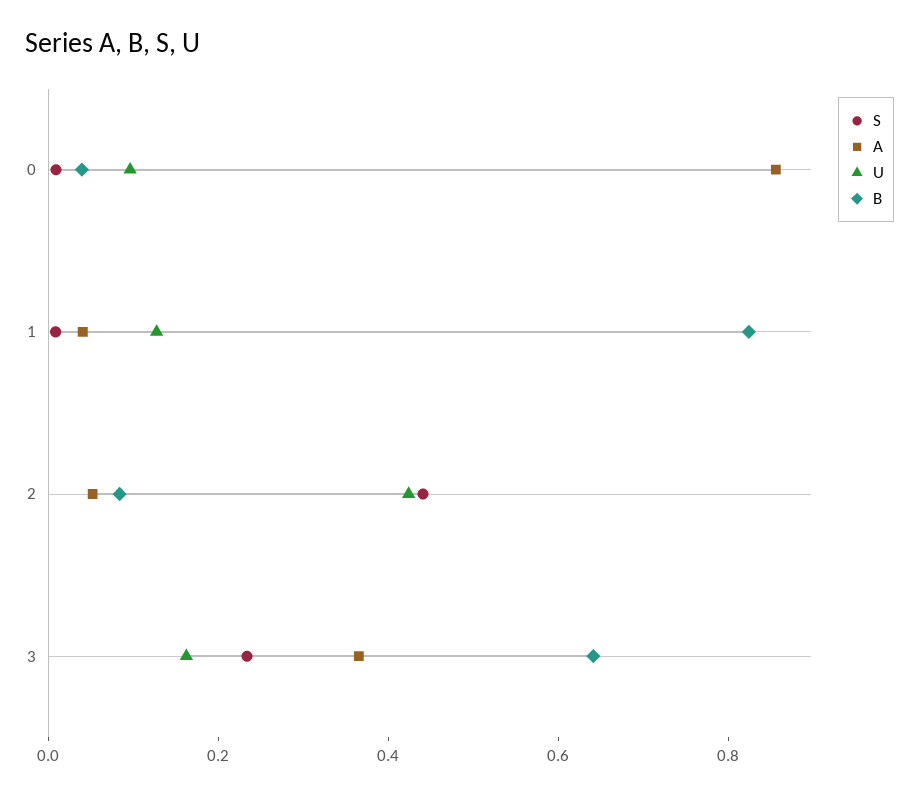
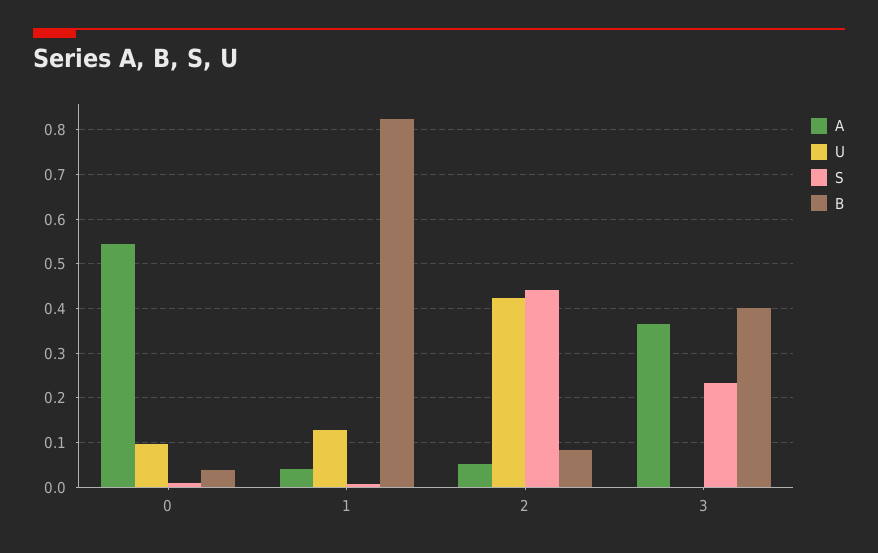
  {
    "S": {
      "0": 0,
      "1": 0,
      "2": 0.44,
      "3": 0.24
    },
    "A": {
-     "0": 0.85,
+     "0": 0.54,
      "1": 0.04,
      "2": 0.06,
      "3": 0.36
    },
    "U": {
      "0": 0.1,
      "1": 0.12,
      "2": 0.42,
-     "3": 0.15
+     "3": 0
    },
    "B": {
      "0": 0.04,
      "1": 0.82,
      "2": 0.08,
-     "3": 0.65
+     "3": 0.4
    }
  }

